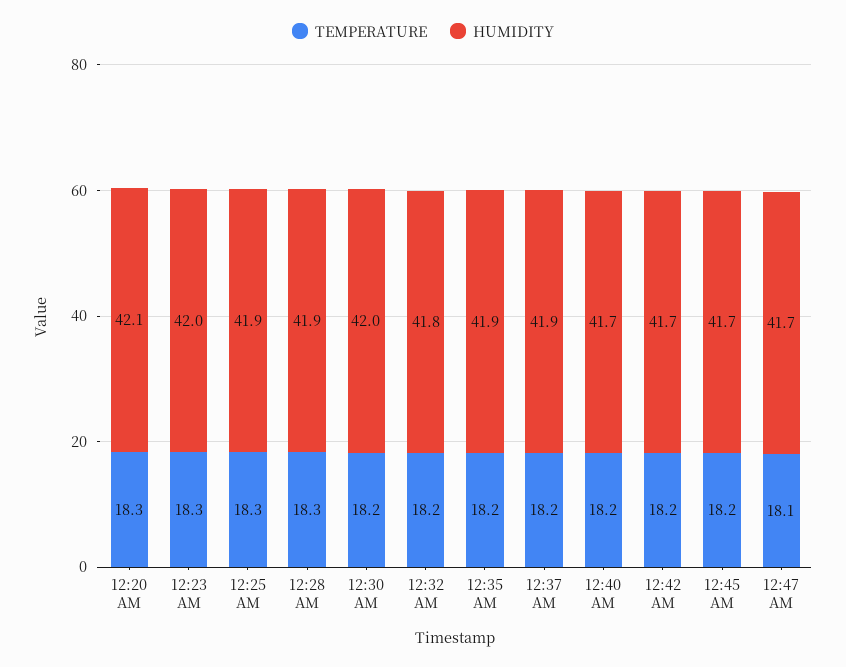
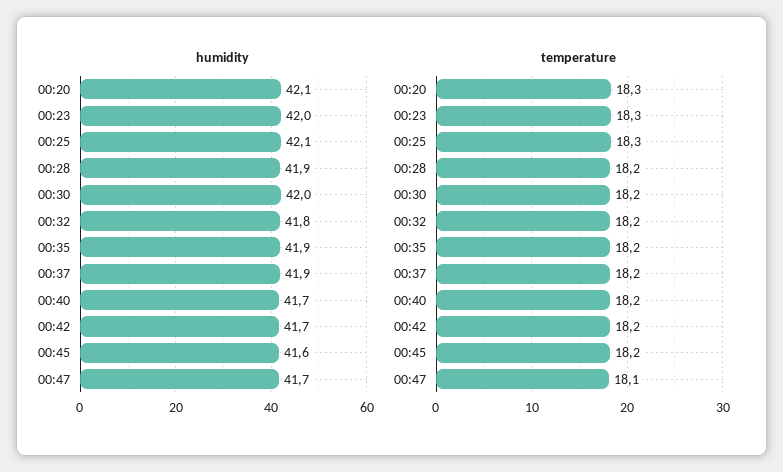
  {
    "TEMPERATURE": {
      "12:20 AM": 18.3,
      "12:23 AM": 18.3,
      "12:25 AM": 18.3,
-     "12:28 AM": 18.3,
+     "12:28 AM": 18.2,
      "12:30 AM": 18.2,
      "12:32 AM": 18.2,
      "12:35 AM": 18.2,
      "12:37 AM": 18.2,
      "12:40 AM": 18.2,
      "12:42 AM": 18.2,
      "12:45 AM": 18.2,
      "12:47 AM": 18.1
    },
    "HUMIDITY": {
      "12:20 AM": 42.1,
      "12:23 AM": 42,
-     "12:25 AM": 41.9,
+     "12:25 AM": 42.1,
      "12:28 AM": 41.9,
      "12:30 AM": 42,
      "12:32 AM": 41.8,
      "12:35 AM": 41.9,
      "12:37 AM": 41.9,
      "12:40 AM": 41.7,
      "12:42 AM": 41.7,
-     "12:45 AM": 41.7,
+     "12:45 AM": 41.6,
      "12:47 AM": 41.7
    }
  }

